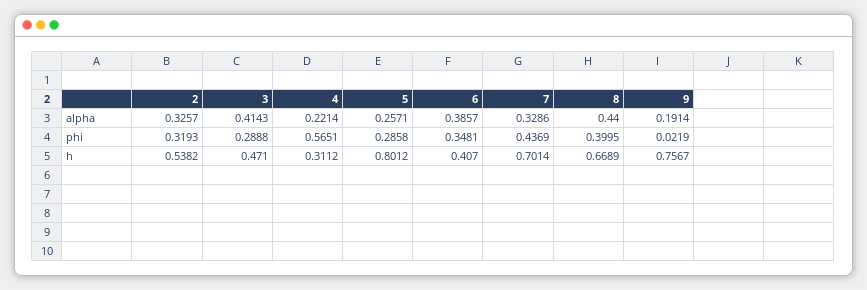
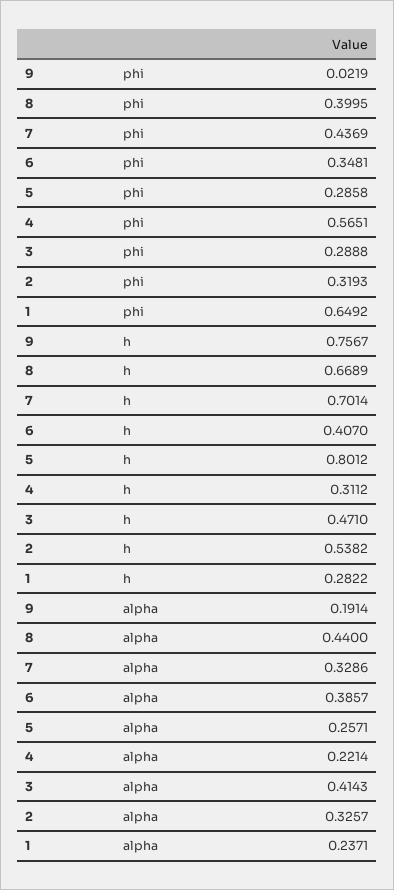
  {
    "2": {
      "alpha": 0.3257,
      "phi": 0.3193,
      "h": 0.5382
    },
    "3": {
      "alpha": 0.4143,
      "phi": 0.2888,
      "h": 0.471
    },
    "4": {
      "alpha": 0.2214,
      "phi": 0.5651,
      "h": 0.3112
    },
    "5": {
      "alpha": 0.2571,
      "phi": 0.2858,
      "h": 0.8012
    },
    "6": {
      "alpha": 0.3857,
      "phi": 0.3481,
      "h": 0.407
    },
    "7": {
      "alpha": 0.3286,
      "phi": 0.4369,
      "h": 0.7014
    },
    "8": {
      "alpha": 0.44,
      "phi": 0.3995,
      "h": 0.6689
    },
    "9": {
      "alpha": 0.1914,
      "phi": 0.0219,
      "h": 0.7567
-   }
+   },
+   "1": {
+     "phi": 0.6492,
+     "h": 0.2822,
+     "alpha": 0.2371
+   }
  }

